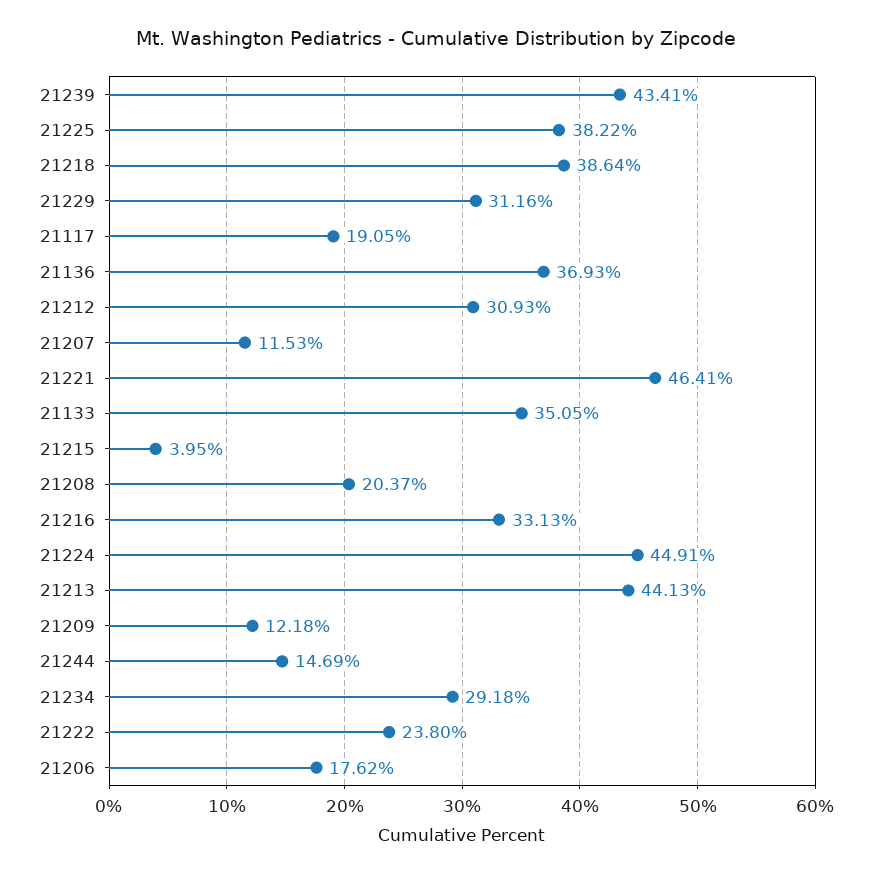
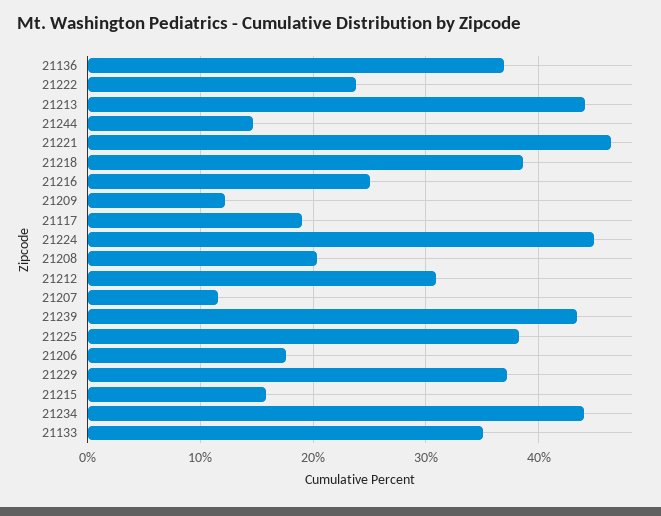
  {
    "21239": 43.41,
    "21225": 38.22,
    "21218": 38.64,
-   "21229": 31.16,
+   "21229": 37,
    "21117": 19.05,
    "21136": 36.93,
    "21212": 30.93,
    "21207": 11.53,
    "21221": 46.41,
    "21133": 35.05,
-   "21215": 3.95,
+   "21215": 16,
    "21208": 20.37,
-   "21216": 33.13,
+   "21216": 25,
    "21224": 44.91,
    "21213": 44.13,
    "21209": 12.18,
    "21244": 14.69,
-   "21234": 29.18,
+   "21234": 44,
    "21222": 23.8,
    "21206": 17.62
  }

